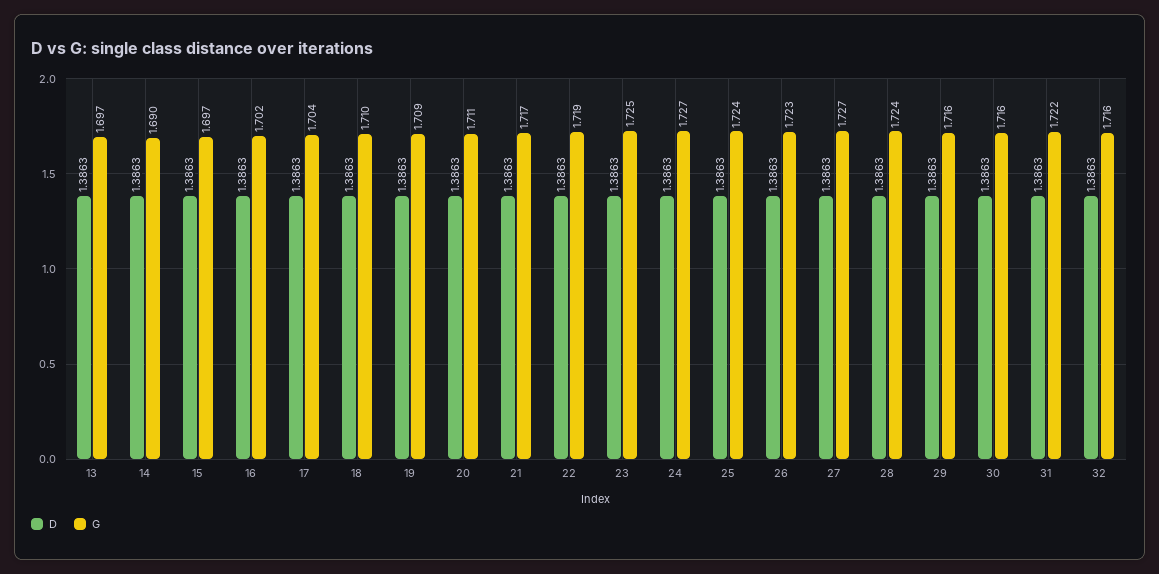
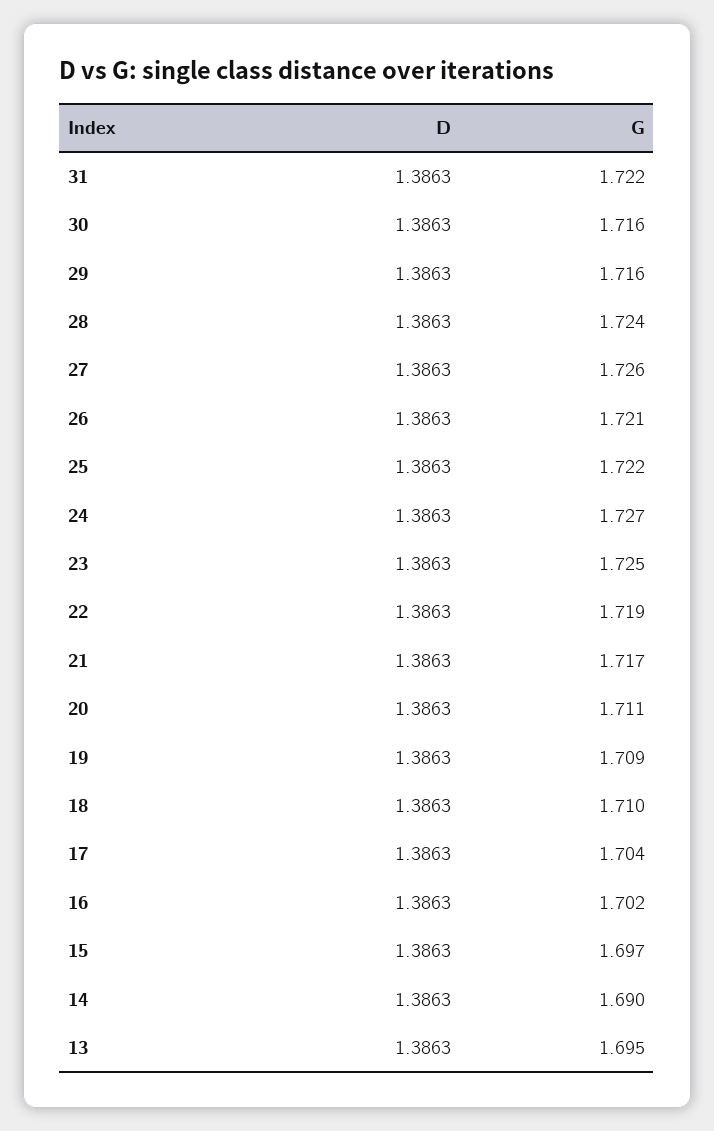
  {
    "D": {
      "13": 1.3863,
      "14": 1.3863,
      "15": 1.3863,
      "16": 1.3863,
      "17": 1.3863,
      "18": 1.3863,
      "19": 1.3863,
      "20": 1.3863,
      "21": 1.3863,
      "22": 1.3863,
      "23": 1.3863,
      "24": 1.3863,
      "25": 1.3863,
      "26": 1.3863,
      "27": 1.3863,
      "28": 1.3863,
      "29": 1.3863,
      "30": 1.3863,
-     "31": 1.3863,
+     "31": 1.3863
-     "32": 1.3863
    },
    "G": {
-     "13": 1.697,
+     "13": 1.695,
      "14": 1.69,
      "15": 1.697,
      "16": 1.702,
      "17": 1.704,
      "18": 1.71,
      "19": 1.709,
      "20": 1.711,
      "21": 1.717,
      "22": 1.719,
      "23": 1.725,
      "24": 1.727,
-     "25": 1.724,
+     "25": 1.722,
-     "26": 1.723,
+     "26": 1.721,
-     "27": 1.727,
+     "27": 1.726,
      "28": 1.724,
      "29": 1.716,
      "30": 1.716,
-     "31": 1.722,
+     "31": 1.722
-     "32": 1.716
    }
  }

